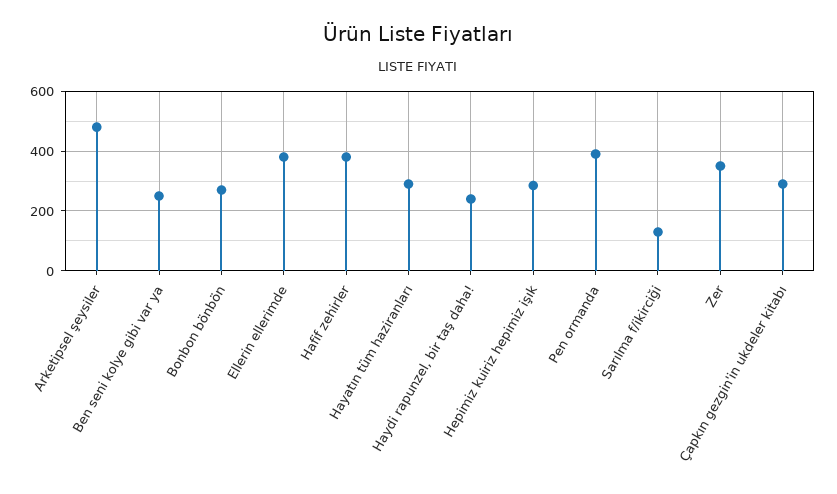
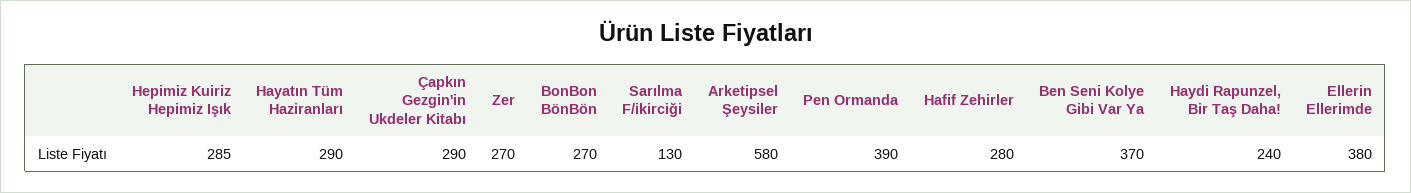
  {
-   "Arketipsel şeysiler": 475,
+   "Arketipsel şeysiler": 580,
-   "Ben seni kolye gibi var ya": 250,
+   "Ben seni kolye gibi var ya": 370,
    "Bonbon bönbön": 270,
    "Ellerin ellerimde": 380,
-   "Hafif zehirler": 375,
+   "Hafif zehirler": 280,
    "Hayatın tüm haziranları": 290,
    "Haydi rapunzel, bir taş daha!": 240,
    "Hepimiz kuiriz hepimiz işık": 285,
    "Pen ormanda": 390,
    "Sarılma f/ikirciği": 130,
-   "Zer": 350,
+   "Zer": 270,
    "Çapkın gezgin'in ukdeler kitabı": 290
  }

